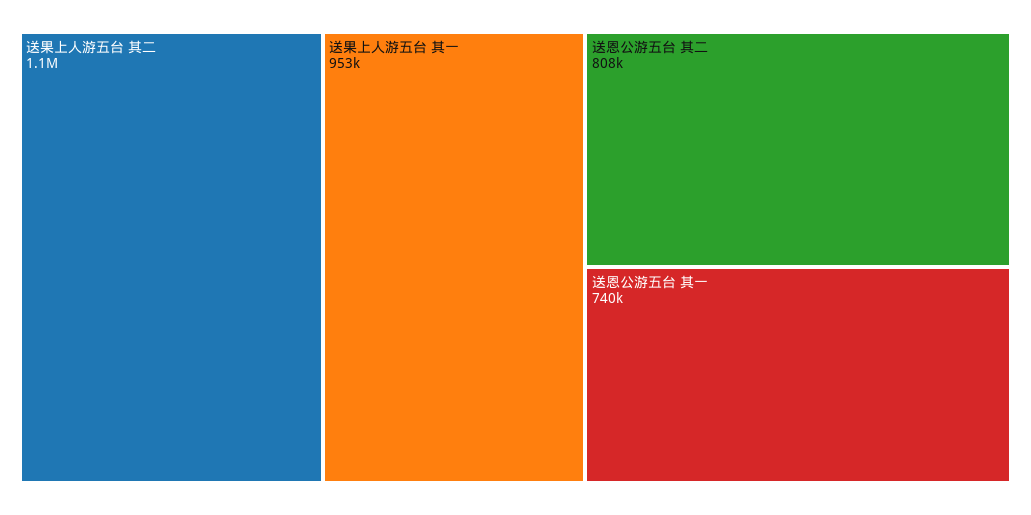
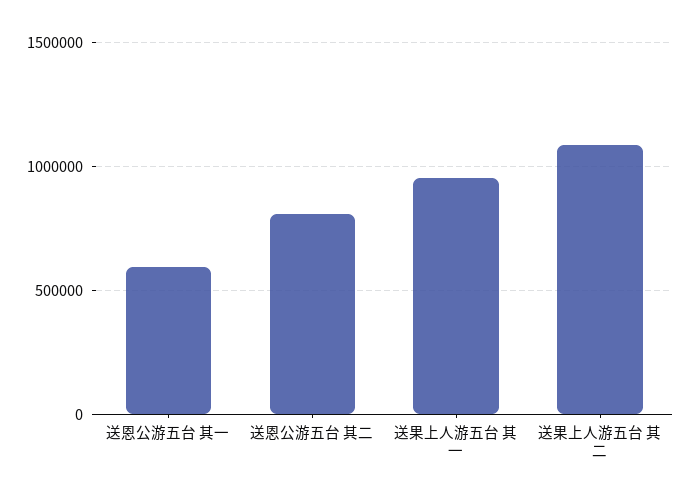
  {
    "送果上人游五台 其二": 1100000,
    "送果上人游五台 其一": 953000,
    "送恩公游五台 其二": 808000,
-   "送恩公游五台 其一": 740000
+   "送恩公游五台 其一": 600000
  }

